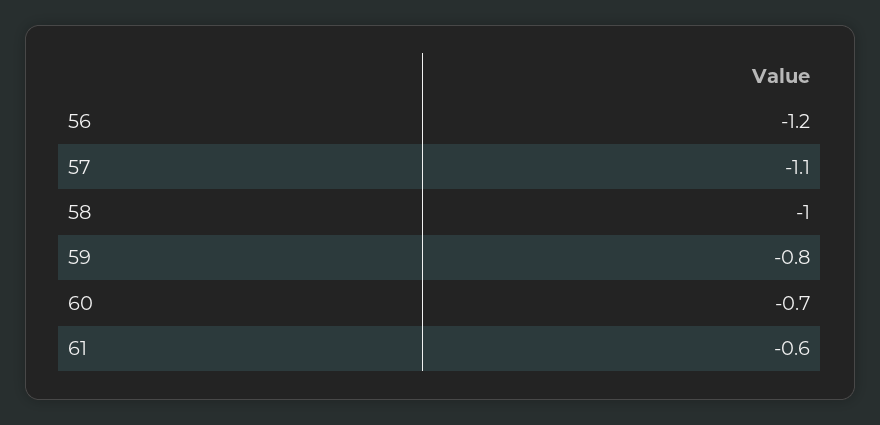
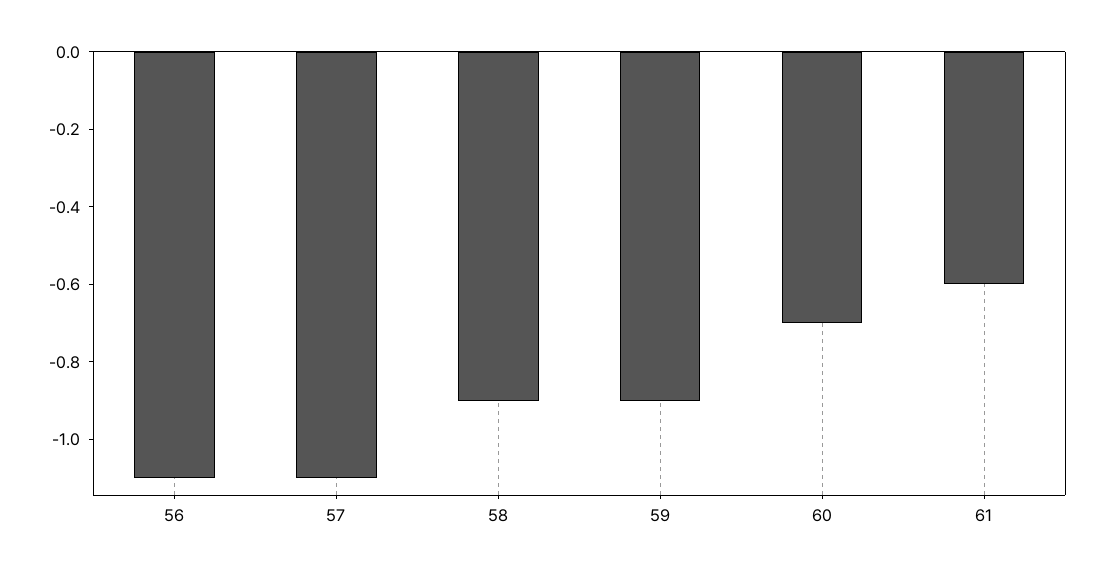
  {
-   "56": -1.2,
+   "56": -1.1,
    "57": -1.1,
-   "58": -1,
+   "58": -0.9,
-   "59": -0.8,
+   "59": -0.9,
    "60": -0.7,
    "61": -0.6
  }

